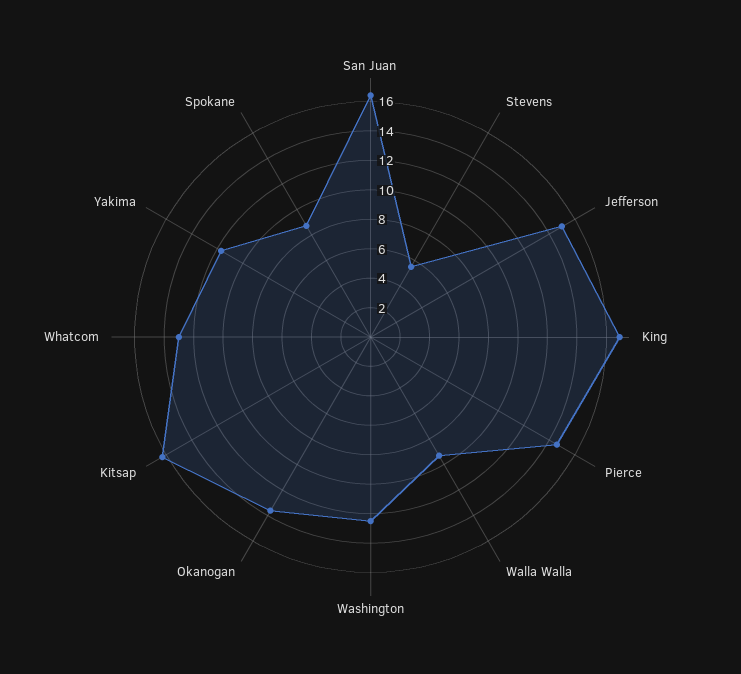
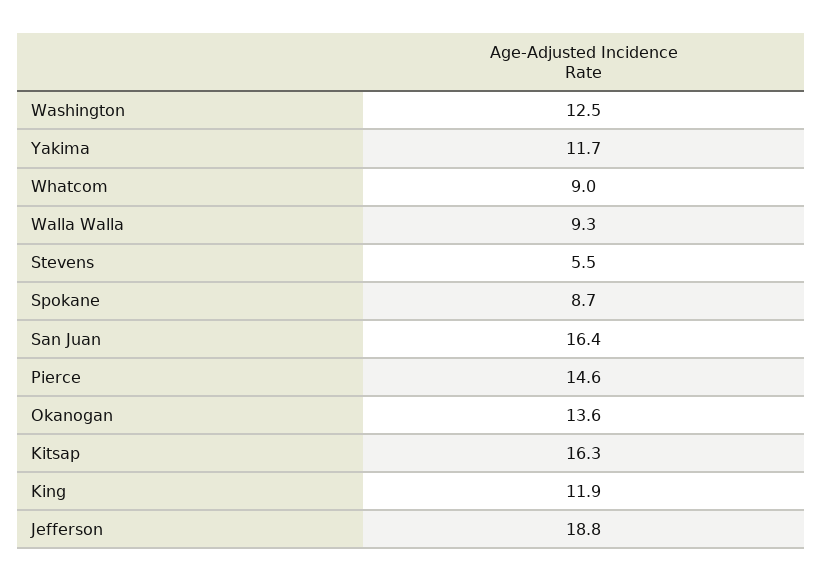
  {
    "San Juan": 16.4,
    "Stevens": 5.5,
-   "Jefferson": 15,
+   "Jefferson": 18.8,
-   "King": 17,
+   "King": 11.9,
    "Pierce": 14.6,
    "Walla Walla": 9.3,
    "Washington": 12.5,
    "Okanogan": 13.6,
    "Kitsap": 16.3,
-   "Whatcom": 13,
+   "Whatcom": 9,
    "Yakima": 11.7,
    "Spokane": 8.7
  }

